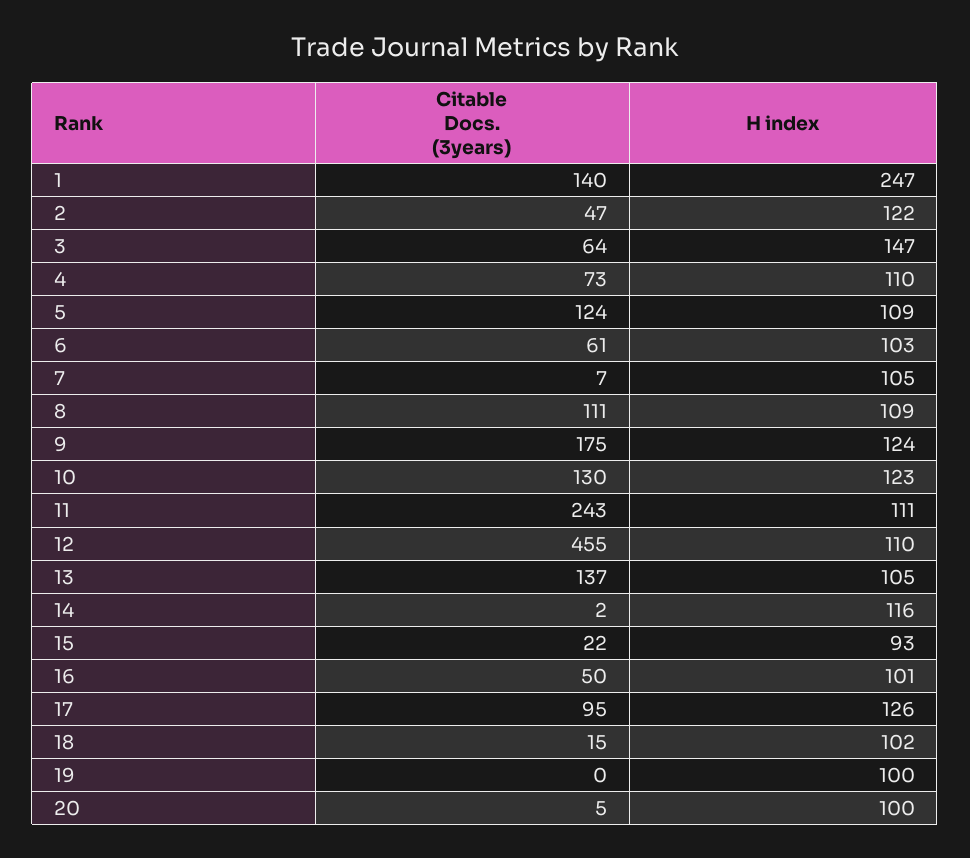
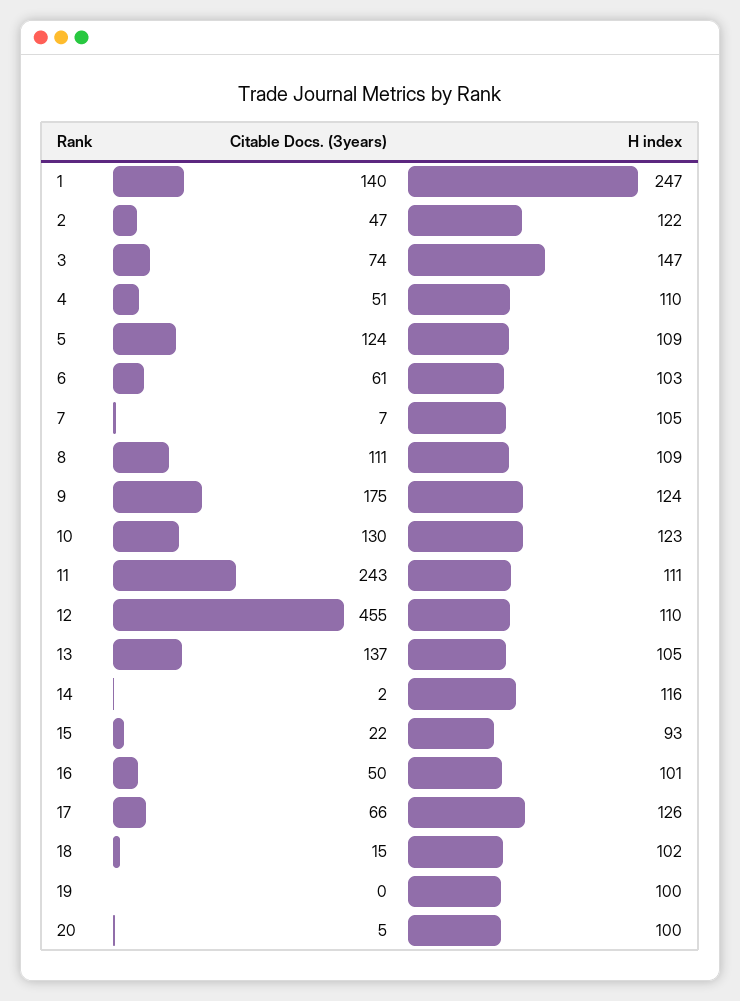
  {
    "Citable Docs. (3years)": {
      "1": 140,
      "2": 47,
-     "3": 64,
+     "3": 74,
-     "4": 73,
+     "4": 51,
      "5": 124,
      "6": 61,
      "7": 7,
      "8": 111,
      "9": 175,
      "10": 130,
      "11": 243,
      "12": 455,
      "13": 137,
      "14": 2,
      "15": 22,
      "16": 50,
-     "17": 95,
+     "17": 66,
      "18": 15,
      "19": 0,
      "20": 5
    },
    "H index": {
      "1": 247,
      "2": 122,
      "3": 147,
      "4": 110,
      "5": 109,
      "6": 103,
      "7": 105,
      "8": 109,
      "9": 124,
      "10": 123,
      "11": 111,
      "12": 110,
      "13": 105,
      "14": 116,
      "15": 93,
      "16": 101,
      "17": 126,
      "18": 102,
      "19": 100,
      "20": 100
    }
  }

